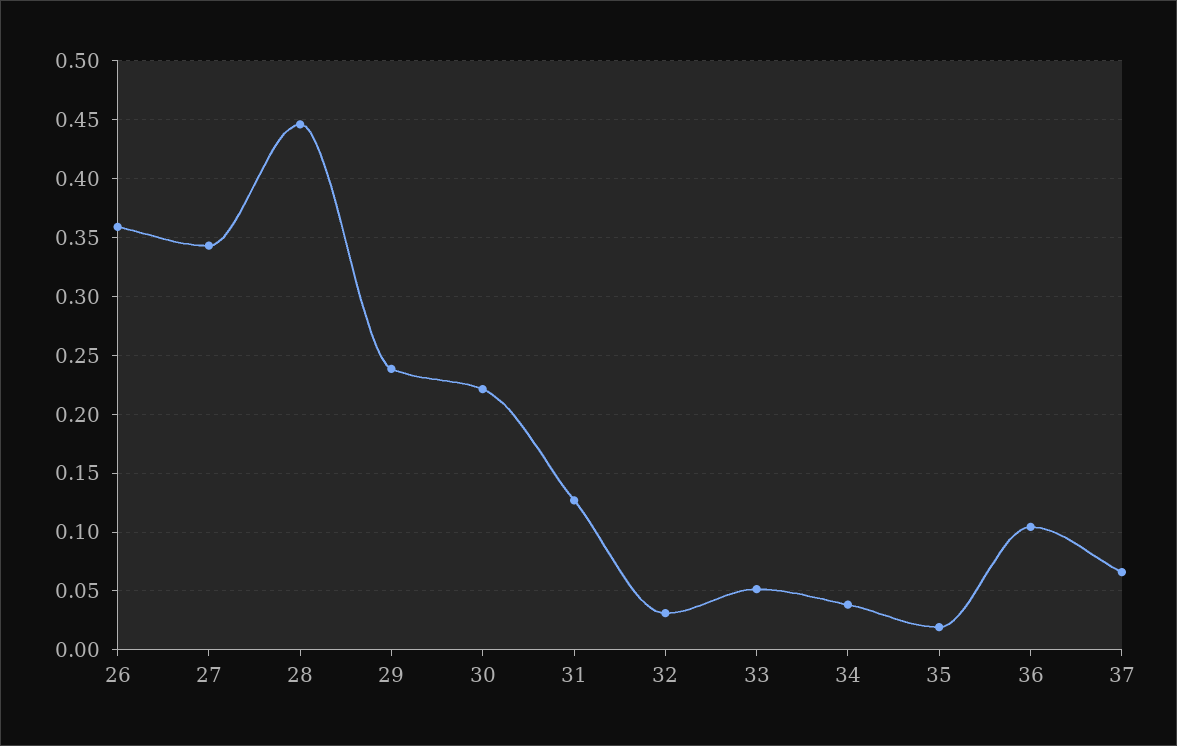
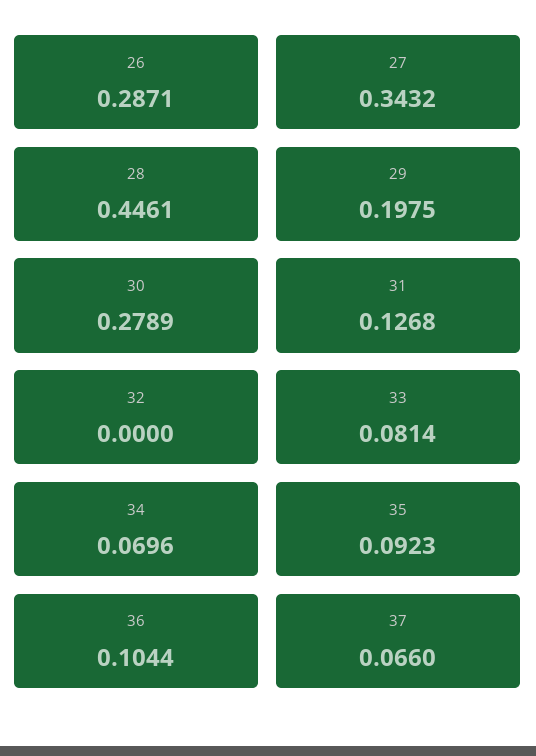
  {
-   "26": 0.36,
+   "26": 0.2871,
    "27": 0.3432,
    "28": 0.4461,
-   "29": 0.24,
+   "29": 0.1975,
-   "30": 0.22,
+   "30": 0.2789,
    "31": 0.1268,
-   "32": 0.03,
+   "32": 0,
-   "33": 0.05,
+   "33": 0.0814,
-   "34": 0.04,
+   "34": 0.0696,
-   "35": 0.02,
+   "35": 0.0923,
    "36": 0.1044,
    "37": 0.066
  }

